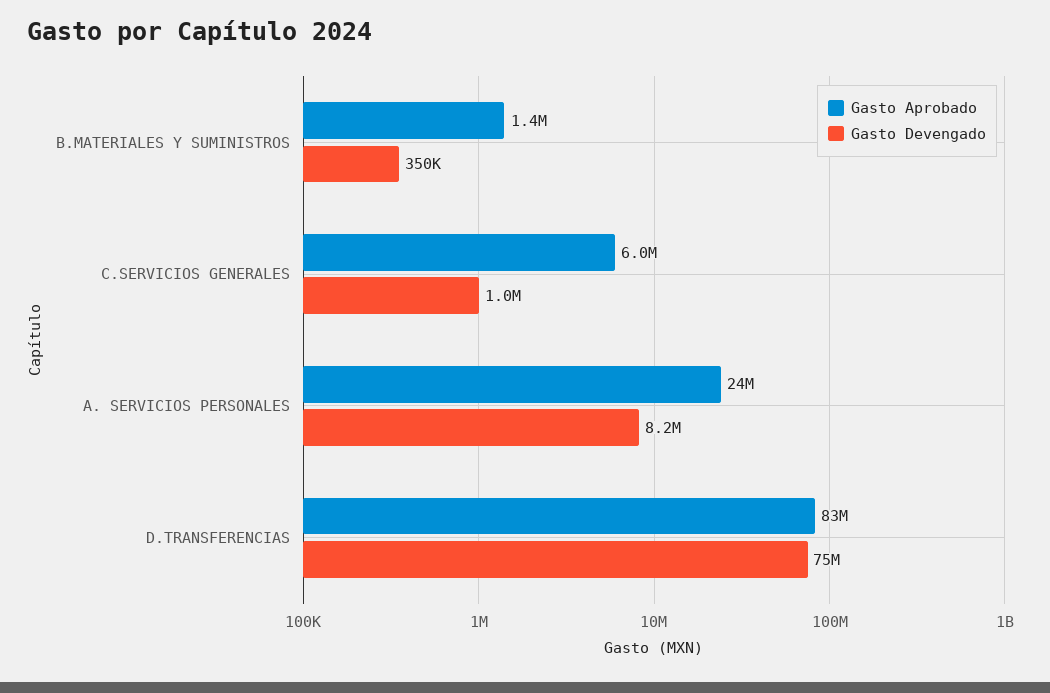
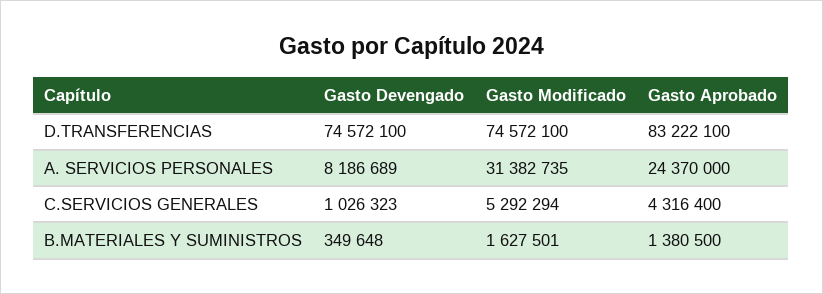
  {
    "Gasto Aprobado": {
      "B.MATERIALES Y SUMINISTROS": 1380500,
-     "C.SERVICIOS GENERALES": 6000000,
+     "C.SERVICIOS GENERALES": 4316400,
      "A. SERVICIOS PERSONALES": 24370000,
      "D.TRANSFERENCIAS": 83222100
    },
    "Gasto Devengado": {
      "B.MATERIALES Y SUMINISTROS": 349648,
      "C.SERVICIOS GENERALES": 1026323,
      "A. SERVICIOS PERSONALES": 8186689,
      "D.TRANSFERENCIAS": 74572100
-   }
+   },
+   "Gasto Modificado": {
+     "D.TRANSFERENCIAS": 74572100,
+     "A. SERVICIOS PERSONALES": 31382735,
+     "C.SERVICIOS GENERALES": 5292294,
+     "B.MATERIALES Y SUMINISTROS": 1627501
+   }
  }

